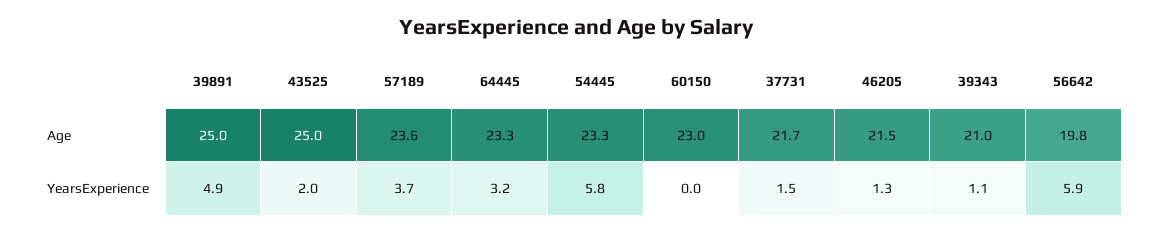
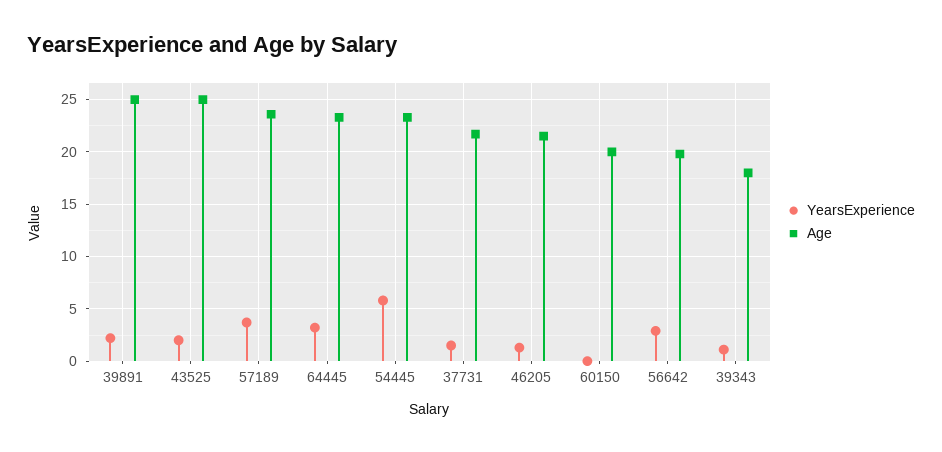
  {
    "Age": {
      "39891": 25,
      "43525": 25,
      "57189": 23.6,
      "64445": 23.3,
      "54445": 23.3,
-     "60150": 23,
+     "60150": 20,
      "37731": 21.7,
      "46205": 21.5,
-     "39343": 21,
+     "39343": 18,
      "56642": 19.8
    },
    "YearsExperience": {
-     "39891": 4.9,
+     "39891": 2,
      "43525": 2,
      "57189": 3.7,
      "64445": 3.2,
      "54445": 5.8,
      "60150": 0,
      "37731": 1.5,
      "46205": 1.3,
      "39343": 1.1,
-     "56642": 5.9
+     "56642": 3
    }
  }

